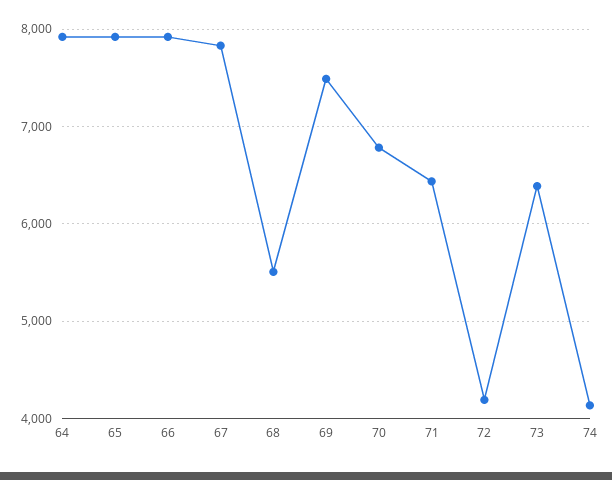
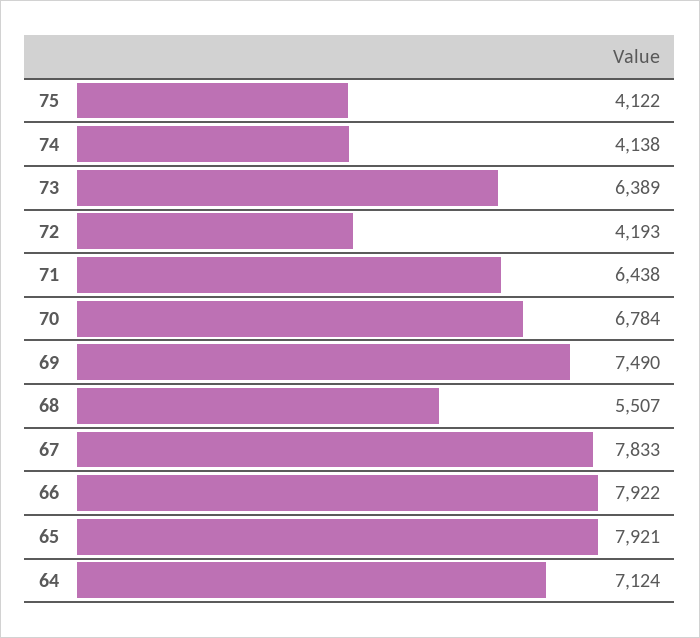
  {
-   "64": 7900,
+   "64": 7124,
    "65": 7921,
    "66": 7922,
    "67": 7833,
    "68": 5507,
    "69": 7490,
    "70": 6784,
    "71": 6438,
    "72": 4193,
    "73": 6389,
-   "74": 4138
+   "74": 4138,
+   "75": 4122
  }

